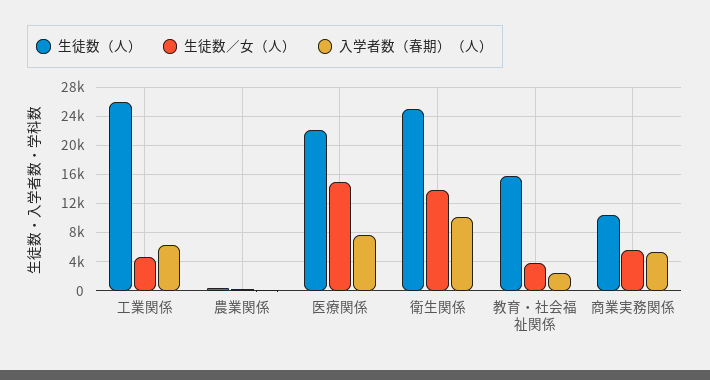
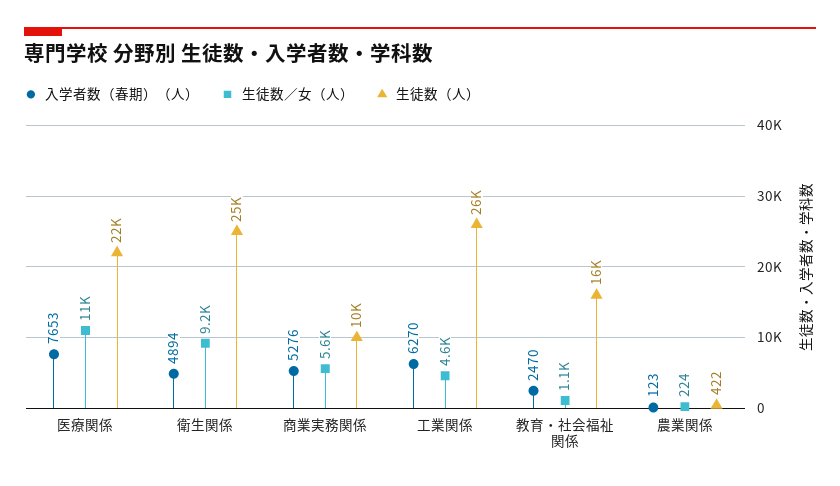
  {
    "生徒数（人）": {
      "工業関係": 26000,
      "農業関係": 422,
      "医療関係": 22000,
      "衛生関係": 25000,
      "教育・社会福祉関係": 16000,
      "商業実務関係": 10000
    },
    "生徒数／女（人）": {
      "工業関係": 4600,
      "農業関係": 224,
-     "医療関係": 15000,
+     "医療関係": 11000,
-     "衛生関係": 14000,
+     "衛生関係": 9200,
-     "教育・社会福祉関係": 4000,
+     "教育・社会福祉関係": 1100,
      "商業実務関係": 5600
    },
    "入学者数（春期）（人）": {
      "工業関係": 6270,
      "農業関係": 123,
      "医療関係": 7653,
-     "衛生関係": 10000,
+     "衛生関係": 4894,
      "教育・社会福祉関係": 2470,
      "商業実務関係": 5276
    }
  }

